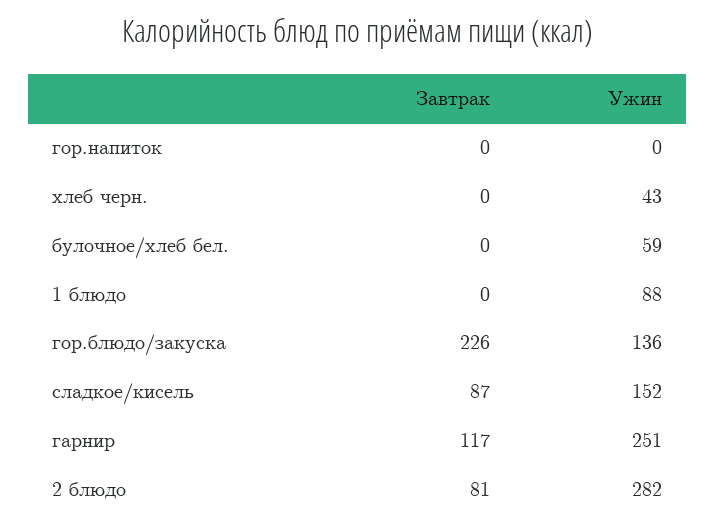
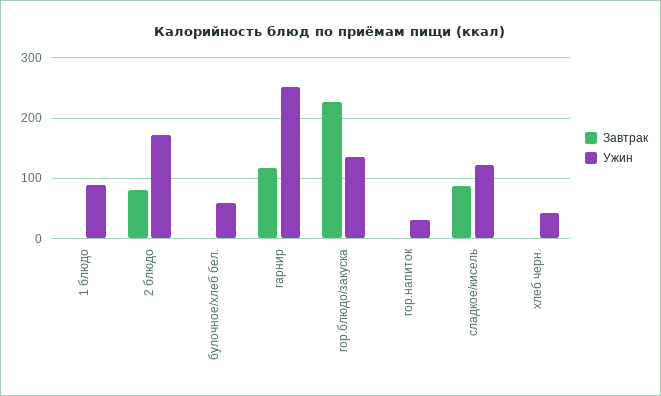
  {
    "Завтрак": {
      "гор.напиток": 0,
      "хлеб черн.": 0,
      "булочное/хлеб бел.": 0,
      "1 блюдо": 0,
      "гор.блюдо/закуска": 226,
      "сладкое/кисель": 87,
      "гарнир": 117,
      "2 блюдо": 81
    },
    "Ужин": {
-     "гор.напиток": 0,
+     "гор.напиток": 30,
      "хлеб черн.": 43,
      "булочное/хлеб бел.": 59,
      "1 блюдо": 88,
      "гор.блюдо/закуска": 136,
-     "сладкое/кисель": 152,
+     "сладкое/кисель": 120,
      "гарнир": 251,
-     "2 блюдо": 282
+     "2 блюдо": 170
    }
  }

